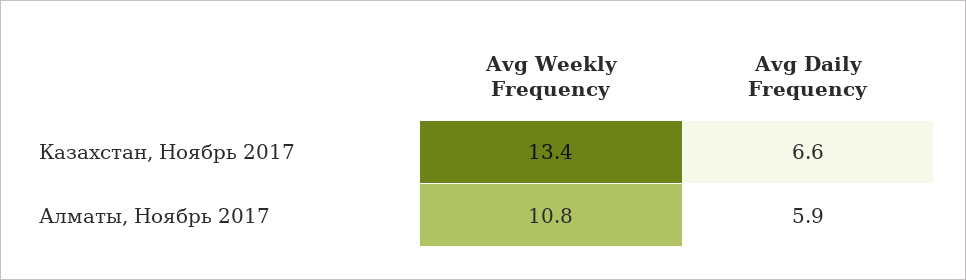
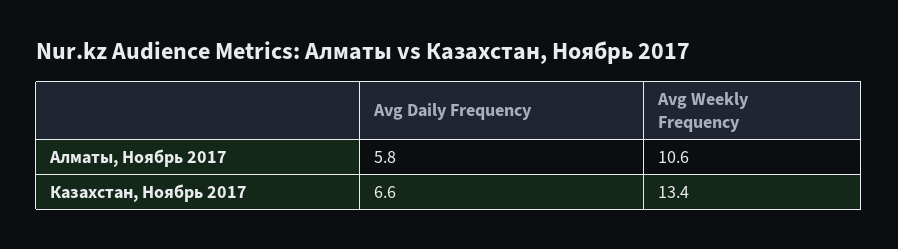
  {
    "Avg Weekly Frequency": {
      "Казахстан, Ноябрь 2017": 13.4,
-     "Алматы, Ноябрь 2017": 10.8
+     "Алматы, Ноябрь 2017": 10.6
    },
    "Avg Daily Frequency": {
      "Казахстан, Ноябрь 2017": 6.6,
-     "Алматы, Ноябрь 2017": 5.9
+     "Алматы, Ноябрь 2017": 5.8
    }
  }

